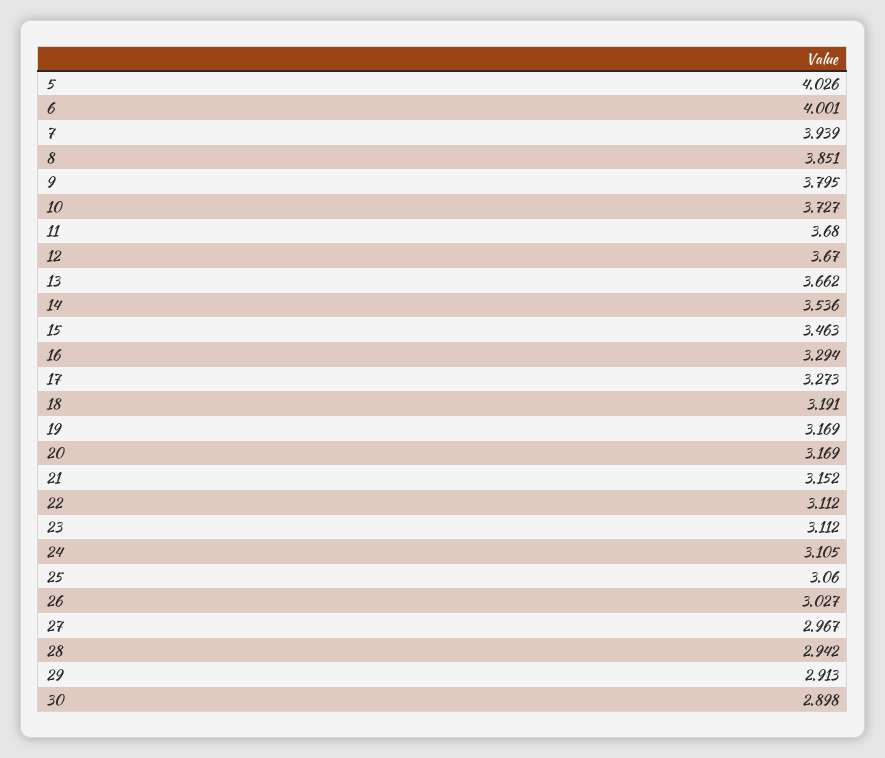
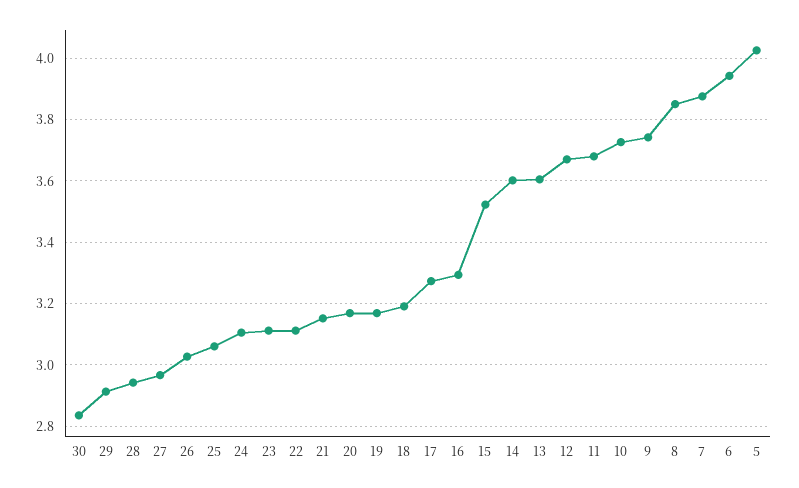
  {
    "5": 4.026,
-   "6": 4.001,
+   "6": 3.94,
-   "7": 3.939,
+   "7": 3.88,
    "8": 3.851,
-   "9": 3.795,
+   "9": 3.74,
    "10": 3.727,
    "11": 3.68,
    "12": 3.67,
-   "13": 3.662,
+   "13": 3.6,
-   "14": 3.536,
+   "14": 3.6,
-   "15": 3.463,
+   "15": 3.52,
    "16": 3.294,
    "17": 3.273,
    "18": 3.191,
    "19": 3.169,
    "20": 3.169,
    "21": 3.152,
    "22": 3.112,
    "23": 3.112,
    "24": 3.105,
    "25": 3.06,
    "26": 3.027,
    "27": 2.967,
    "28": 2.942,
    "29": 2.913,
-   "30": 2.898
+   "30": 2.84
  }

